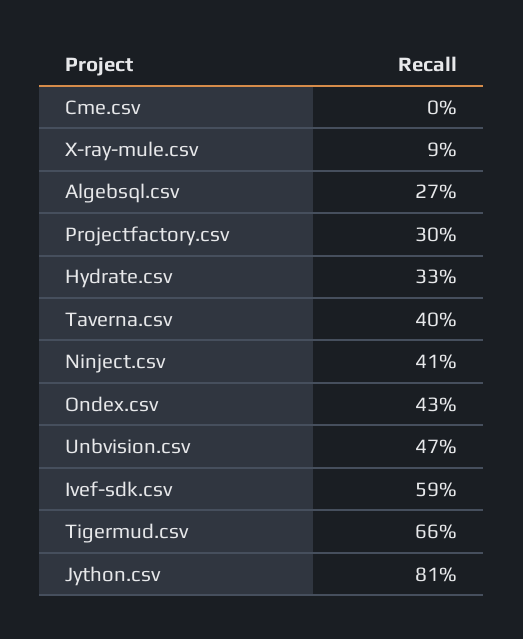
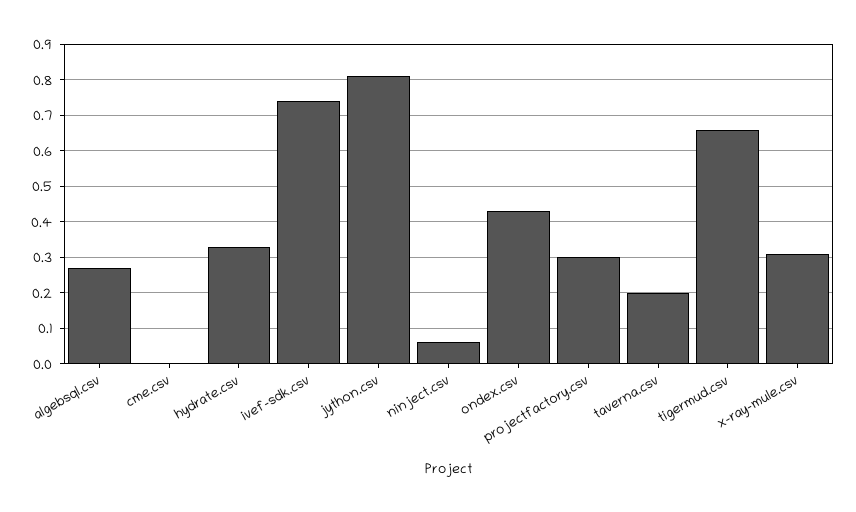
  {
    "Cme.csv": 0,
-   "X-ray-mule.csv": 0.09,
+   "X-ray-mule.csv": 0.3,
    "Algebsql.csv": 0.27,
    "Projectfactory.csv": 0.3,
    "Hydrate.csv": 0.33,
-   "Taverna.csv": 0.4,
+   "Taverna.csv": 0.2,
-   "Ninject.csv": 0.41,
+   "Ninject.csv": 0.05,
    "Ondex.csv": 0.43,
-   "Unbvision.csv": 0.47,
-   "Ivef-sdk.csv": 0.59,
+   "Ivef-sdk.csv": 0.75,
    "Tigermud.csv": 0.66,
    "Jython.csv": 0.81
  }

